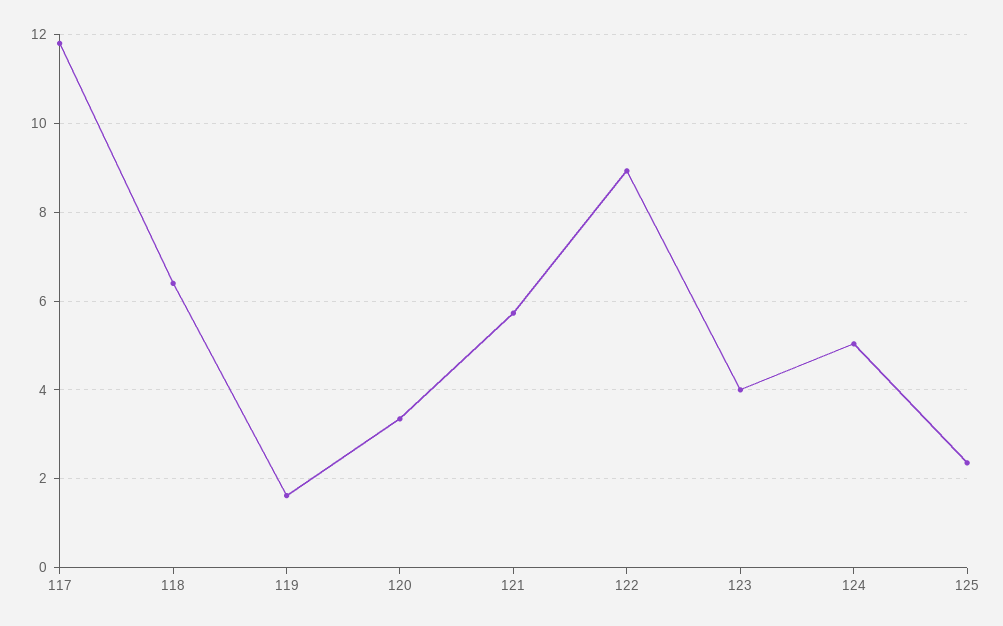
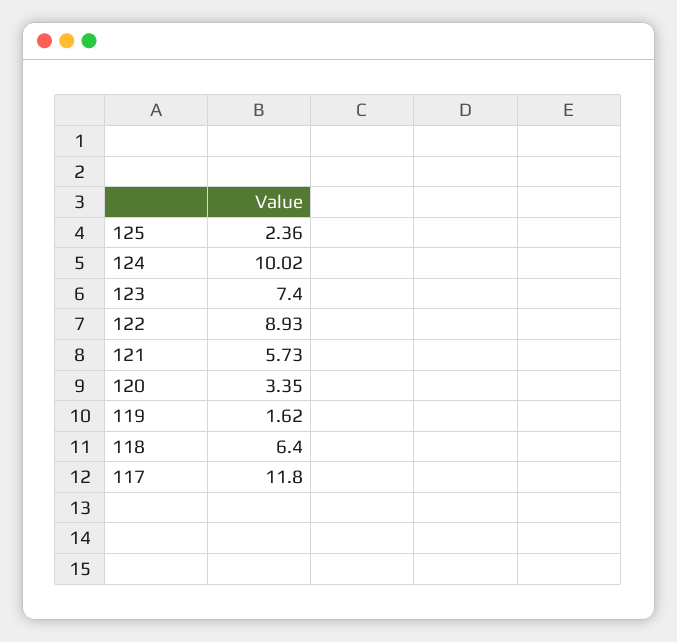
  {
    "117": 11.8,
    "118": 6.4,
    "119": 1.62,
    "120": 3.35,
    "121": 5.73,
    "122": 8.93,
-   "123": 4,
+   "123": 7.4,
-   "124": 5,
+   "124": 10.02,
    "125": 2.36
  }

